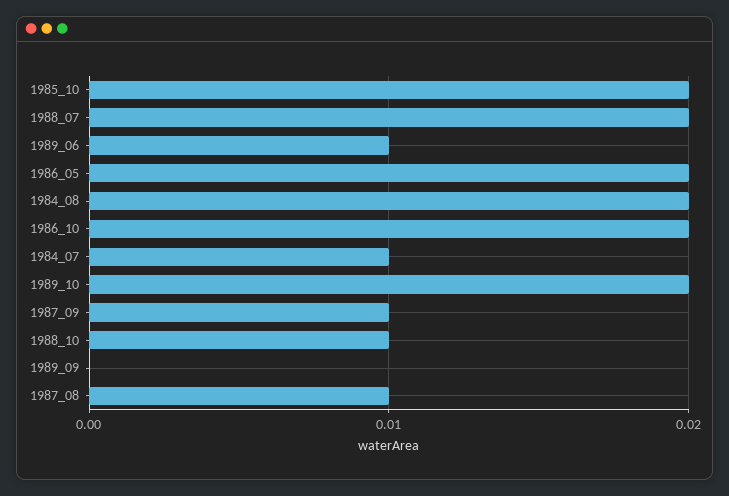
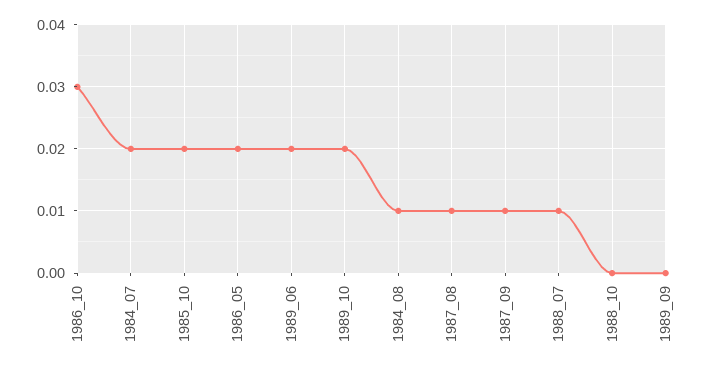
  {
    "1985_10": 0.02,
-   "1988_07": 0.02,
+   "1988_07": 0.01,
-   "1989_06": 0.01,
+   "1989_06": 0.02,
    "1986_05": 0.02,
-   "1984_08": 0.02,
+   "1984_08": 0.01,
-   "1986_10": 0.02,
+   "1986_10": 0.03,
-   "1984_07": 0.01,
+   "1984_07": 0.02,
    "1989_10": 0.02,
    "1987_09": 0.01,
-   "1988_10": 0.01,
+   "1988_10": 0,
    "1989_09": 0,
    "1987_08": 0.01
  }

